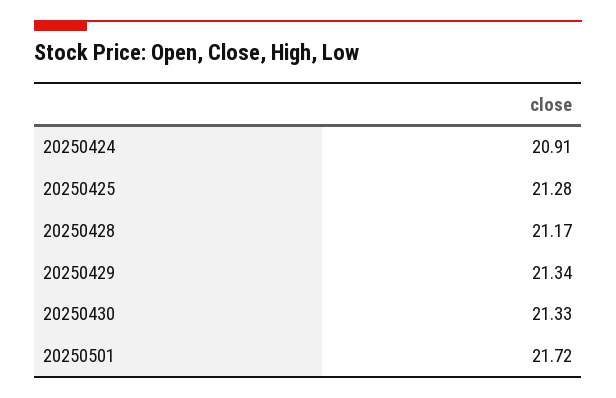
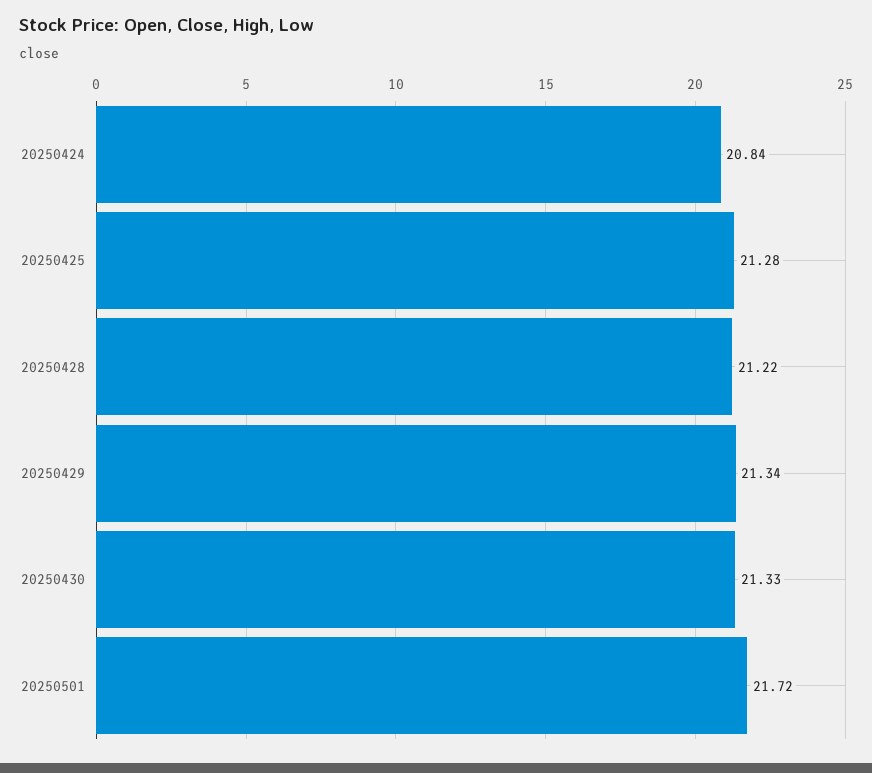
  {
-   "20250424": 20.91,
+   "20250424": 20.84,
    "20250425": 21.28,
-   "20250428": 21.17,
+   "20250428": 21.22,
    "20250429": 21.34,
    "20250430": 21.33,
    "20250501": 21.72
  }

